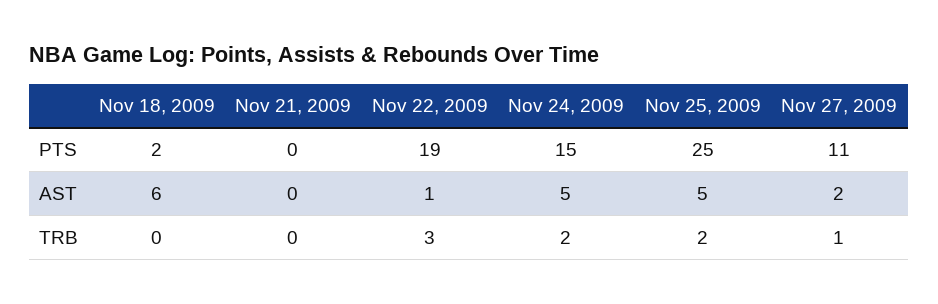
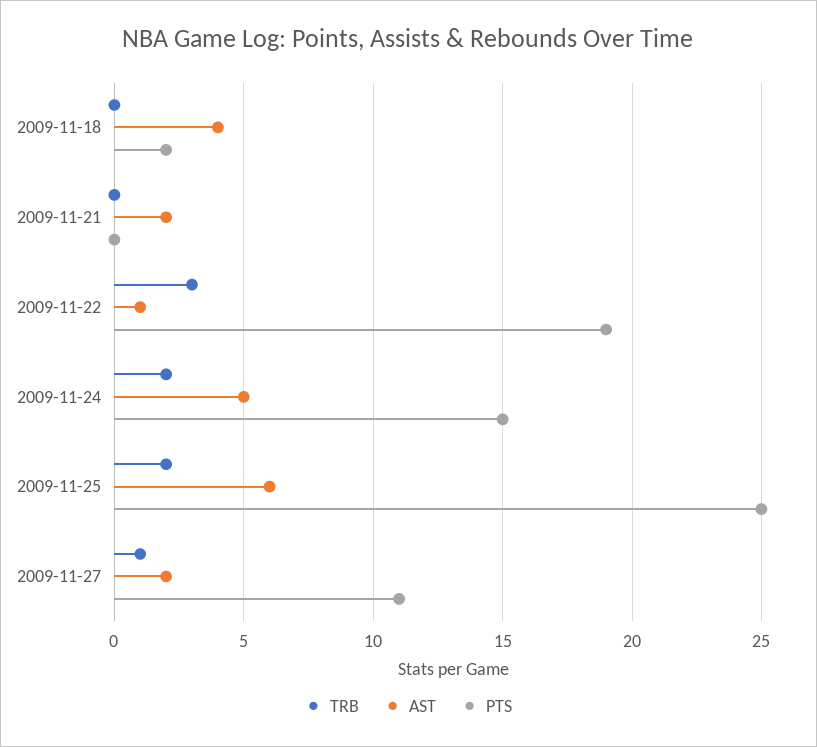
  {
    "PTS": {
      "Nov 18, 2009": 2,
      "Nov 21, 2009": 0,
      "Nov 22, 2009": 19,
      "Nov 24, 2009": 15,
      "Nov 25, 2009": 25,
      "Nov 27, 2009": 11
    },
    "AST": {
-     "Nov 18, 2009": 6,
+     "Nov 18, 2009": 4,
-     "Nov 21, 2009": 0,
+     "Nov 21, 2009": 2,
      "Nov 22, 2009": 1,
      "Nov 24, 2009": 5,
-     "Nov 25, 2009": 5,
+     "Nov 25, 2009": 6,
      "Nov 27, 2009": 2
    },
    "TRB": {
      "Nov 18, 2009": 0,
      "Nov 21, 2009": 0,
      "Nov 22, 2009": 3,
      "Nov 24, 2009": 2,
      "Nov 25, 2009": 2,
      "Nov 27, 2009": 1
    }
  }

